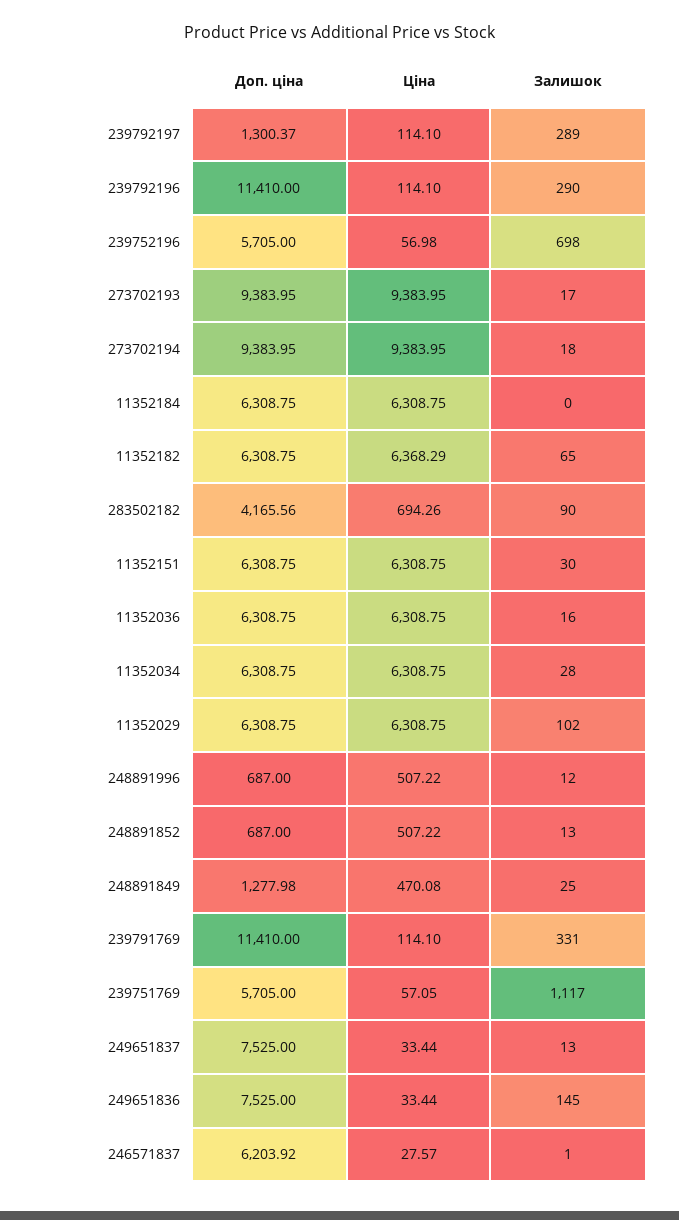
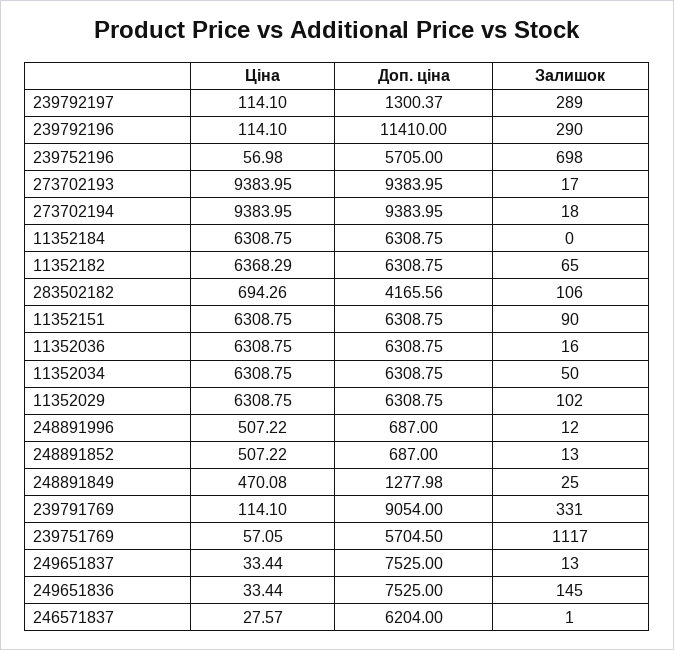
  {
    "Доп. ціна": {
      "239792197": 1300.37,
      "239792196": 11410,
      "239752196": 5705,
      "273702193": 9383.95,
      "273702194": 9383.95,
      "11352184": 6308.75,
      "11352182": 6308.75,
      "283502182": 4165.56,
      "11352151": 6308.75,
      "11352036": 6308.75,
      "11352034": 6308.75,
      "11352029": 6308.75,
      "248891996": 687,
      "248891852": 687,
      "248891849": 1277.98,
-     "239791769": 11410,
+     "239791769": 9054,
-     "239751769": 5705,
+     "239751769": 5704.5,
      "249651837": 7525,
      "249651836": 7525,
-     "246571837": 6203.92
+     "246571837": 6204
    },
    "Ціна": {
      "239792197": 114.1,
      "239792196": 114.1,
      "239752196": 56.98,
      "273702193": 9383.95,
      "273702194": 9383.95,
      "11352184": 6308.75,
      "11352182": 6368.29,
      "283502182": 694.26,
      "11352151": 6308.75,
      "11352036": 6308.75,
      "11352034": 6308.75,
      "11352029": 6308.75,
      "248891996": 507.22,
      "248891852": 507.22,
      "248891849": 470.08,
      "239791769": 114.1,
      "239751769": 57.05,
      "249651837": 33.44,
      "249651836": 33.44,
      "246571837": 27.57
    },
    "Залишок": {
      "239792197": 289,
      "239792196": 290,
      "239752196": 698,
      "273702193": 17,
      "273702194": 18,
      "11352184": 0,
      "11352182": 65,
-     "283502182": 90,
+     "283502182": 106,
-     "11352151": 30,
+     "11352151": 90,
      "11352036": 16,
-     "11352034": 28,
+     "11352034": 50,
      "11352029": 102,
      "248891996": 12,
      "248891852": 13,
      "248891849": 25,
      "239791769": 331,
      "239751769": 1117,
      "249651837": 13,
      "249651836": 145,
      "246571837": 1
    }
  }

